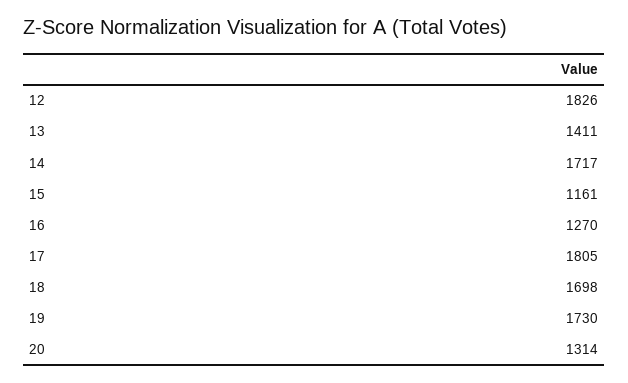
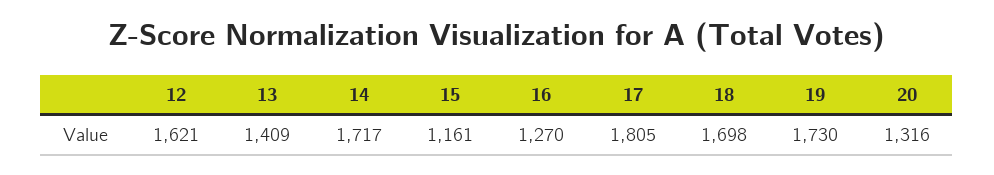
  {
-   "12": 1826,
+   "12": 1621,
-   "13": 1411,
+   "13": 1409,
    "14": 1717,
    "15": 1161,
    "16": 1270,
    "17": 1805,
    "18": 1698,
    "19": 1730,
-   "20": 1314
+   "20": 1316
  }

